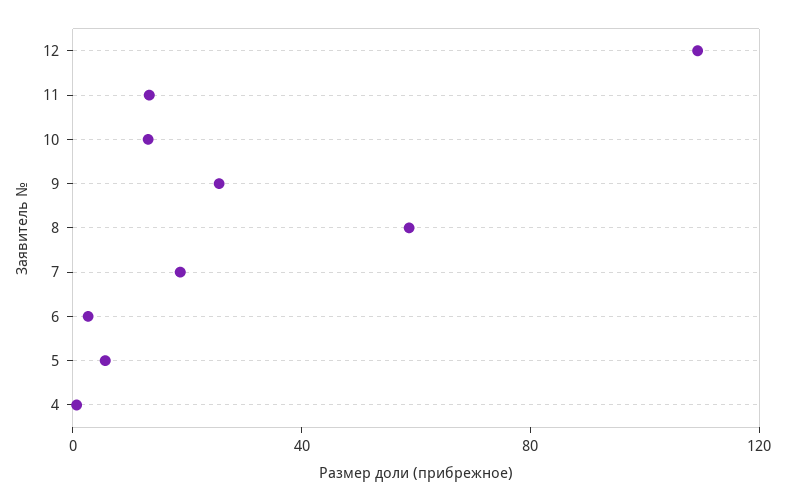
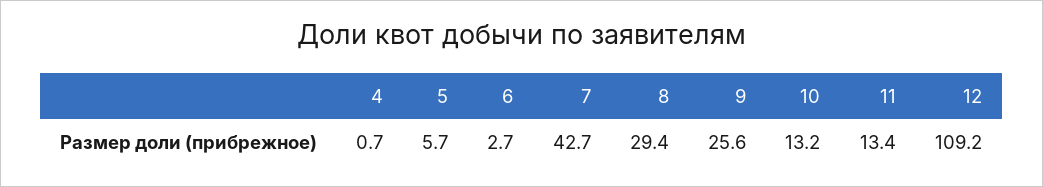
  {
    "12": 109.2,
    "11": 13.4,
    "10": 13.2,
    "9": 25.6,
-   "8": 60,
+   "8": 29.4,
-   "7": 20,
+   "7": 42.7,
    "6": 2.7,
    "5": 5.7,
    "4": 0.7
  }

